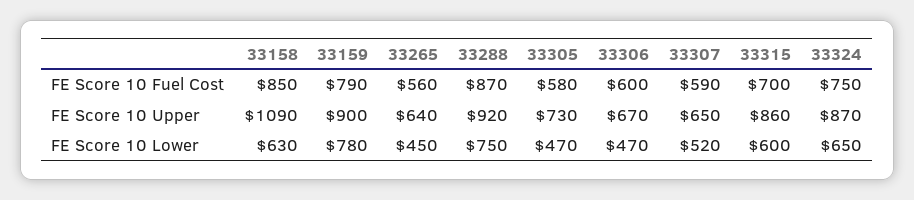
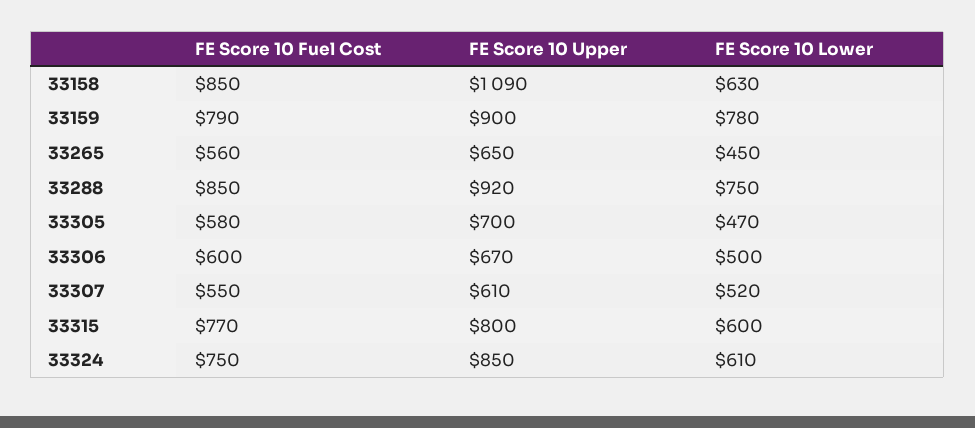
  {
    "33158": {
      "FE Score 10 Fuel Cost": 850,
      "FE Score 10 Upper": 1090,
      "FE Score 10 Lower": 630
    },
    "33159": {
      "FE Score 10 Fuel Cost": 790,
      "FE Score 10 Upper": 900,
      "FE Score 10 Lower": 780
    },
    "33265": {
      "FE Score 10 Fuel Cost": 560,
-     "FE Score 10 Upper": 640,
+     "FE Score 10 Upper": 650,
      "FE Score 10 Lower": 450
    },
    "33288": {
-     "FE Score 10 Fuel Cost": 870,
+     "FE Score 10 Fuel Cost": 850,
      "FE Score 10 Upper": 920,
      "FE Score 10 Lower": 750
    },
    "33305": {
      "FE Score 10 Fuel Cost": 580,
-     "FE Score 10 Upper": 730,
+     "FE Score 10 Upper": 700,
      "FE Score 10 Lower": 470
    },
    "33306": {
      "FE Score 10 Fuel Cost": 600,
      "FE Score 10 Upper": 670,
-     "FE Score 10 Lower": 470
+     "FE Score 10 Lower": 500
    },
    "33307": {
-     "FE Score 10 Fuel Cost": 590,
+     "FE Score 10 Fuel Cost": 550,
-     "FE Score 10 Upper": 650,
+     "FE Score 10 Upper": 610,
      "FE Score 10 Lower": 520
    },
    "33315": {
-     "FE Score 10 Fuel Cost": 700,
+     "FE Score 10 Fuel Cost": 770,
-     "FE Score 10 Upper": 860,
+     "FE Score 10 Upper": 800,
      "FE Score 10 Lower": 600
    },
    "33324": {
      "FE Score 10 Fuel Cost": 750,
-     "FE Score 10 Upper": 870,
+     "FE Score 10 Upper": 850,
-     "FE Score 10 Lower": 650
+     "FE Score 10 Lower": 610
    }
  }

